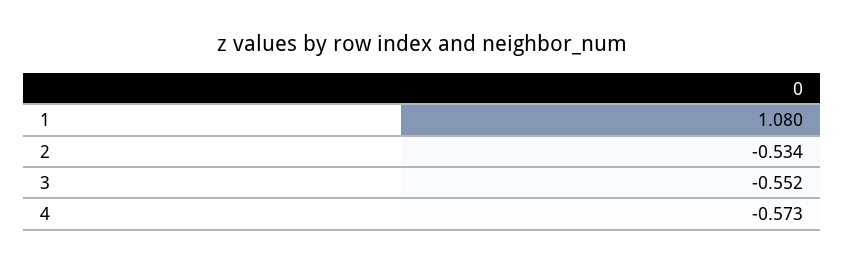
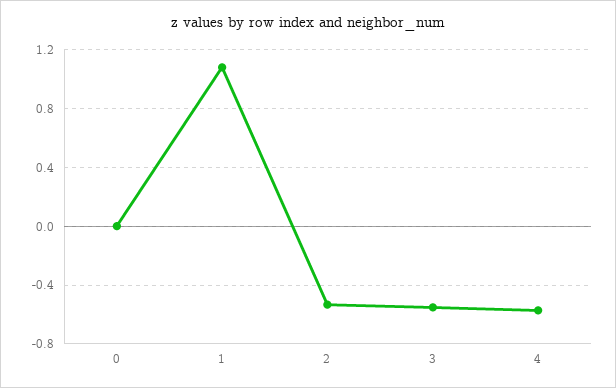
  {
    "1": 1.08,
    "2": -0.534,
    "3": -0.552,
-   "4": -0.573
+   "4": -0.573,
+   "0": 0
  }

